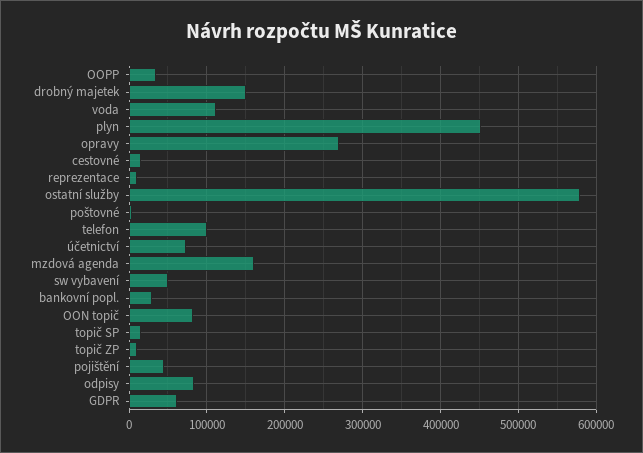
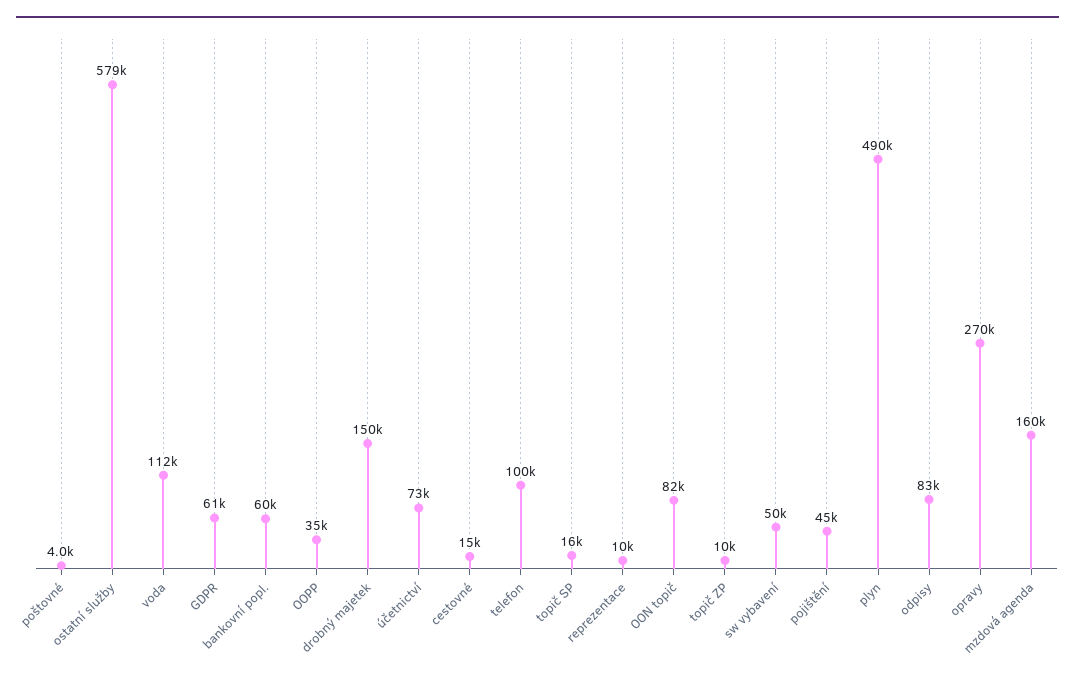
  {
    "OOPP": 35000,
    "drobný majetek": 150000,
    "voda": 112000,
-   "plyn": 450000,
+   "plyn": 490000,
    "opravy": 270000,
    "cestovné": 15000,
    "reprezentace": 10000,
    "ostatní služby": 579000,
    "poštovné": 4000,
    "telefon": 100000,
    "účetnictví": 73000,
    "mzdová agenda": 160000,
    "sw vybavení": 50000,
-   "bankovní popl.": 30000,
+   "bankovní popl.": 60000,
    "OON topič": 82000,
    "topič SP": 16000,
    "topič ZP": 10000,
    "pojištění": 45000,
    "odpisy": 83000,
    "GDPR": 61000
  }

